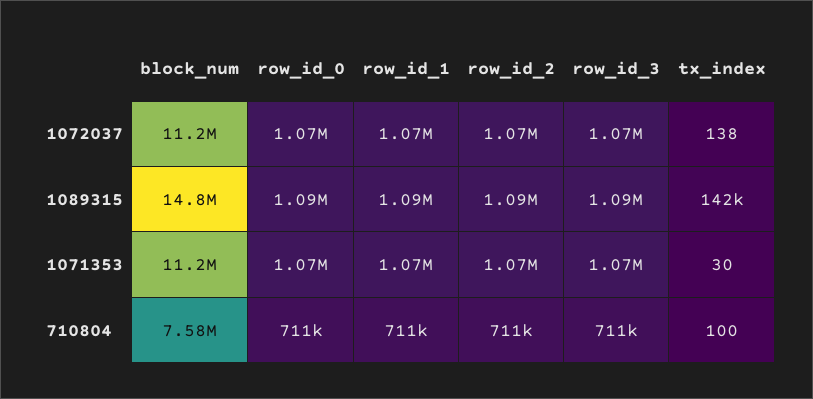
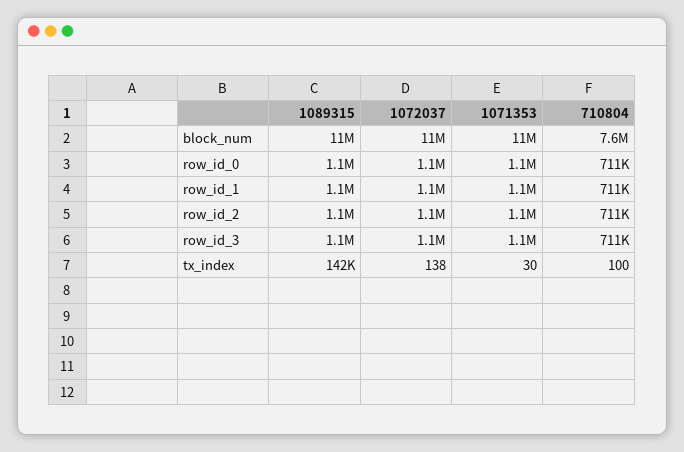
  {
    "block_num": {
      "1072037": 11200000,
-     "1089315": 14800000,
+     "1089315": 11000000,
      "1071353": 11200000,
      "710804": 7580000
    },
    "row_id_0": {
      "1072037": 1070000,
      "1089315": 1090000,
      "1071353": 1070000,
      "710804": 711000
    },
    "row_id_1": {
      "1072037": 1070000,
      "1089315": 1090000,
      "1071353": 1070000,
      "710804": 711000
    },
    "row_id_2": {
      "1072037": 1070000,
      "1089315": 1090000,
      "1071353": 1070000,
      "710804": 711000
    },
    "row_id_3": {
      "1072037": 1070000,
      "1089315": 1090000,
      "1071353": 1070000,
      "710804": 711000
    },
    "tx_index": {
      "1072037": 138,
      "1089315": 142000,
      "1071353": 30,
      "710804": 100
    }
  }

